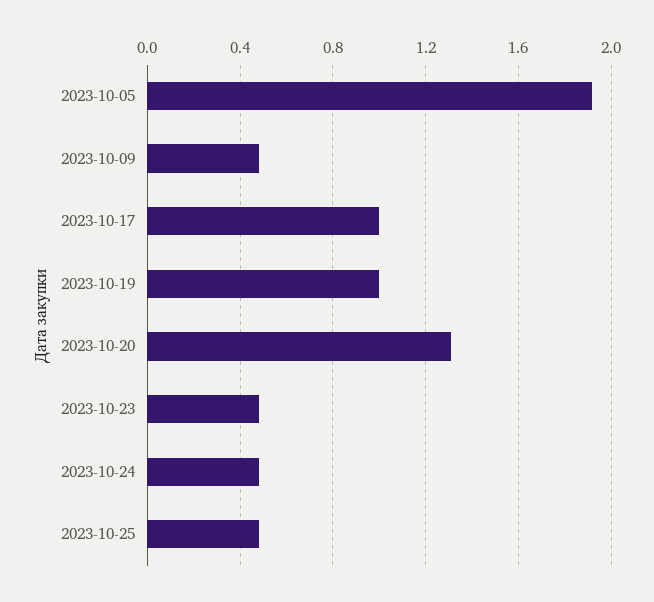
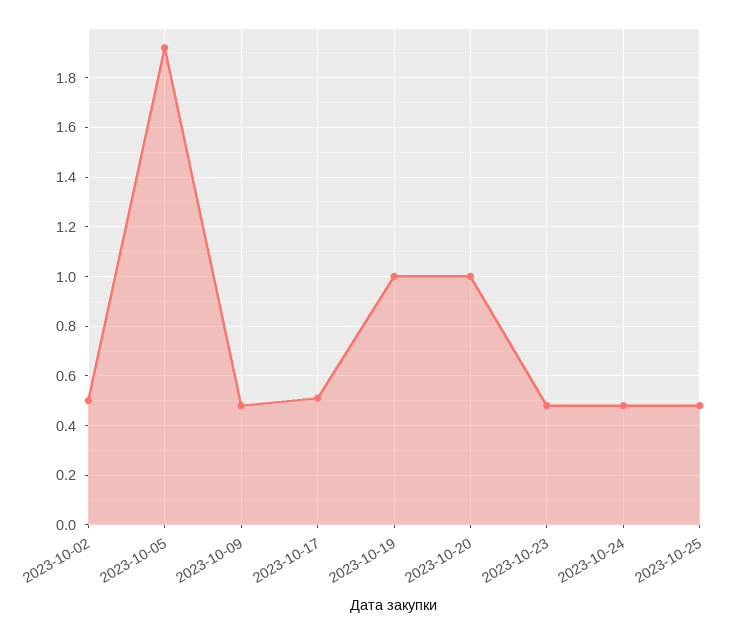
  {
    "2023-10-05": 1.9,
    "2023-10-09": 0.5,
-   "2023-10-17": 1,
+   "2023-10-17": 0.5,
    "2023-10-19": 1,
-   "2023-10-20": 1.3,
+   "2023-10-20": 1,
    "2023-10-23": 0.5,
    "2023-10-24": 0.5,
-   "2023-10-25": 0.5
+   "2023-10-25": 0.5,
+   "2023-10-02": 0.5
  }

